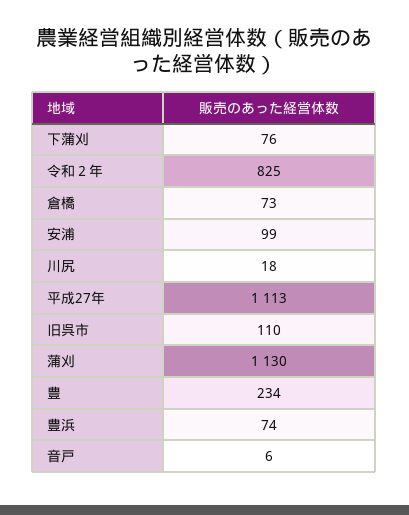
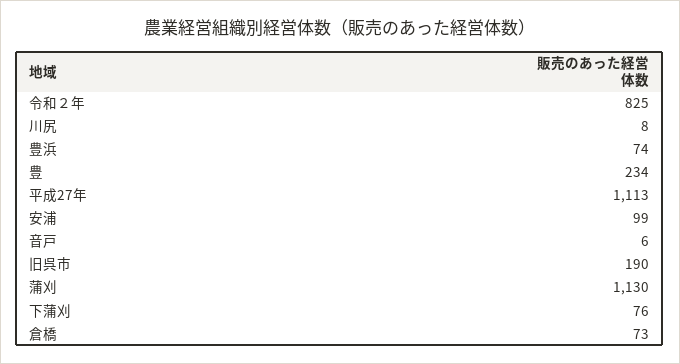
  {
    "下蒲刈": 76,
    "令和２年": 825,
    "倉橋": 73,
    "安浦": 99,
-   "川尻": 18,
+   "川尻": 8,
    "平成27年": 1113,
-   "旧呉市": 110,
+   "旧呉市": 190,
    "蒲刈": 1130,
    "豊": 234,
    "豊浜": 74,
    "音戸": 6
  }

